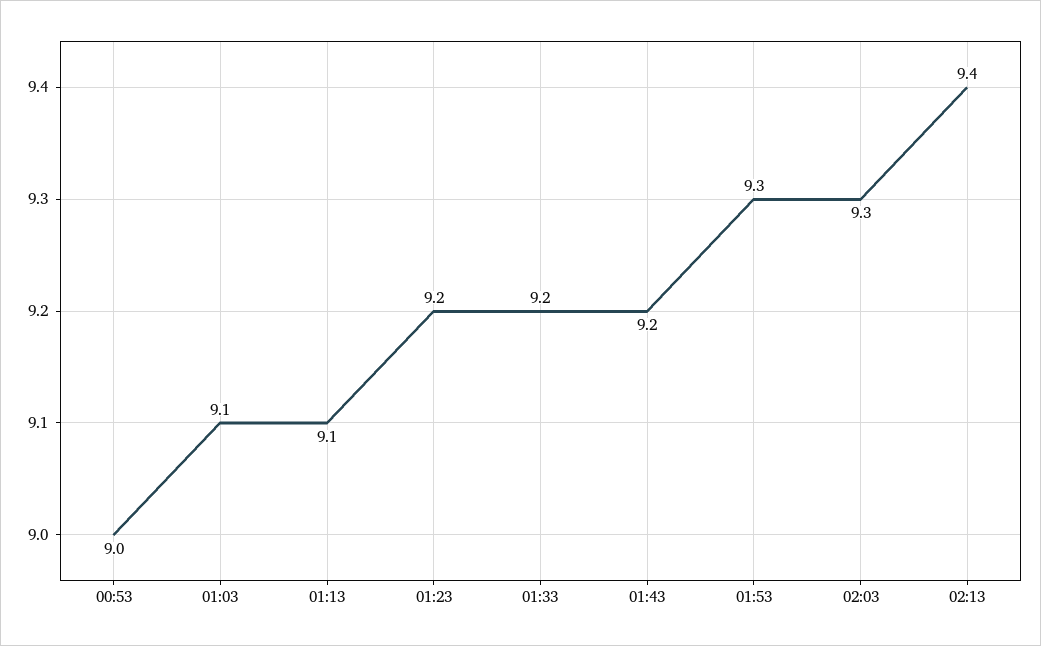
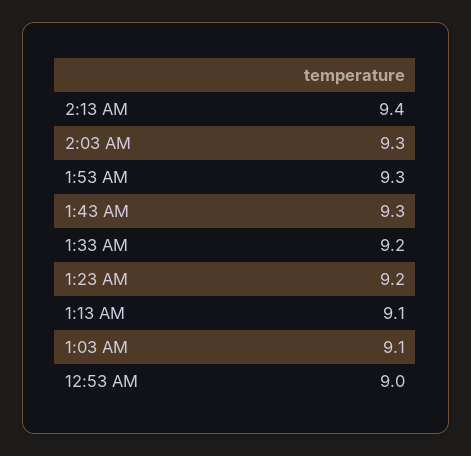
  {
    "00:53": 9,
    "01:03": 9.1,
    "01:13": 9.1,
    "01:23": 9.2,
    "01:33": 9.2,
-   "01:43": 9.2,
+   "01:43": 9.3,
    "01:53": 9.3,
    "02:03": 9.3,
    "02:13": 9.4
  }

